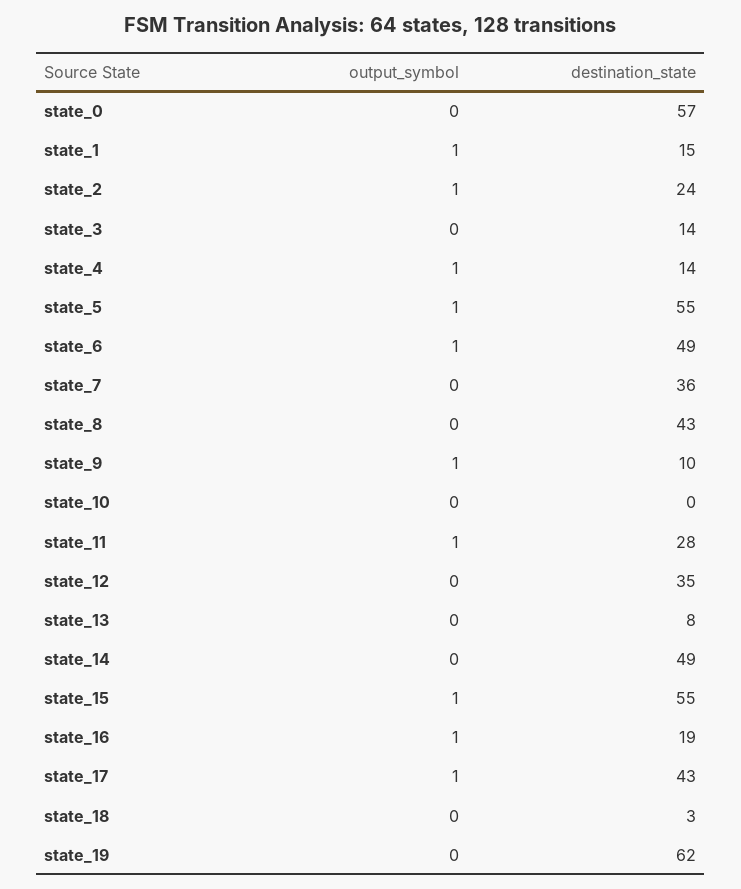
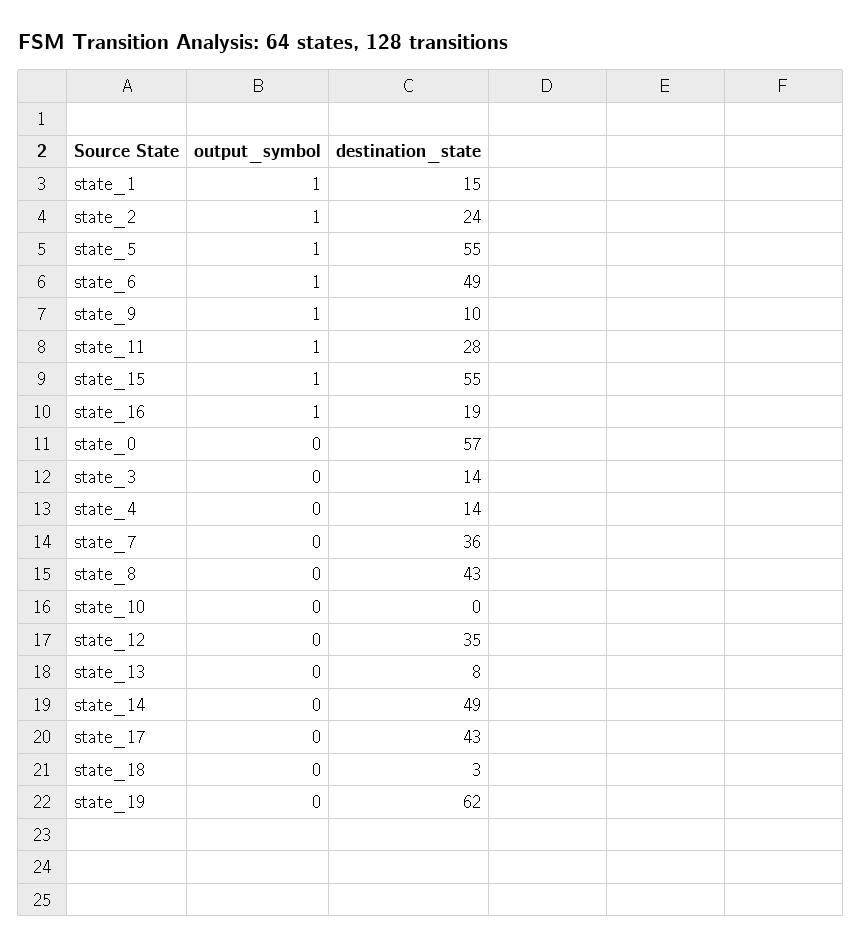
  {
    "output_symbol": {
      "state_0": 0,
      "state_1": 1,
      "state_2": 1,
      "state_3": 0,
-     "state_4": 1,
+     "state_4": 0,
      "state_5": 1,
      "state_6": 1,
      "state_7": 0,
      "state_8": 0,
      "state_9": 1,
      "state_10": 0,
      "state_11": 1,
      "state_12": 0,
      "state_13": 0,
      "state_14": 0,
      "state_15": 1,
      "state_16": 1,
-     "state_17": 1,
+     "state_17": 0,
      "state_18": 0,
      "state_19": 0
    },
    "destination_state": {
      "state_0": 57,
      "state_1": 15,
      "state_2": 24,
      "state_3": 14,
      "state_4": 14,
      "state_5": 55,
      "state_6": 49,
      "state_7": 36,
      "state_8": 43,
      "state_9": 10,
      "state_10": 0,
      "state_11": 28,
      "state_12": 35,
      "state_13": 8,
      "state_14": 49,
      "state_15": 55,
      "state_16": 19,
      "state_17": 43,
      "state_18": 3,
      "state_19": 62
    }
  }

